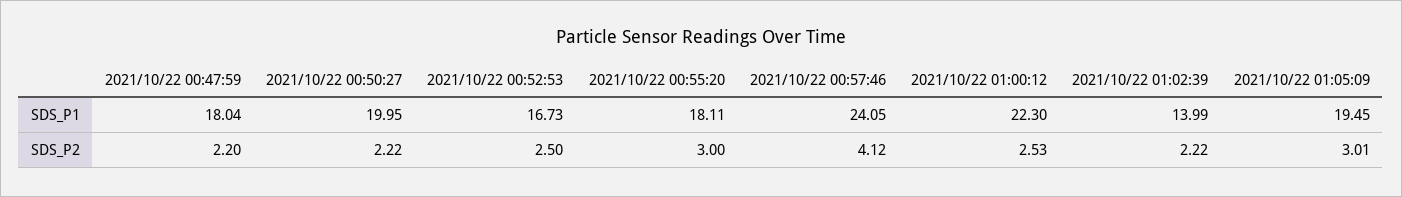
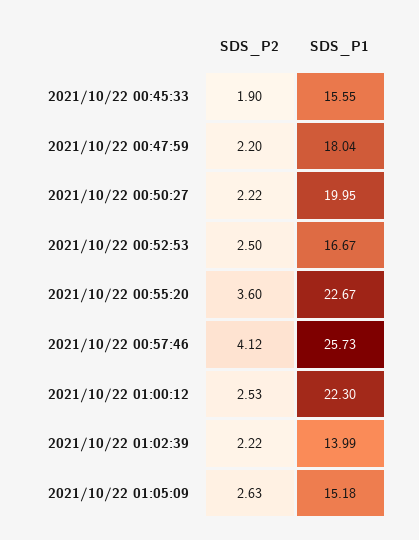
  {
    "2021/10/22 00:47:59": {
      "SDS_P1": 18.04,
      "SDS_P2": 2.2
    },
    "2021/10/22 00:50:27": {
      "SDS_P1": 19.95,
      "SDS_P2": 2.22
    },
    "2021/10/22 00:52:53": {
-     "SDS_P1": 16.73,
+     "SDS_P1": 16.67,
      "SDS_P2": 2.5
    },
    "2021/10/22 00:55:20": {
-     "SDS_P1": 18.11,
+     "SDS_P1": 22.67,
-     "SDS_P2": 3
+     "SDS_P2": 3.6
    },
    "2021/10/22 00:57:46": {
-     "SDS_P1": 24.05,
+     "SDS_P1": 25.73,
      "SDS_P2": 4.12
    },
    "2021/10/22 01:00:12": {
      "SDS_P1": 22.3,
      "SDS_P2": 2.53
    },
    "2021/10/22 01:02:39": {
      "SDS_P1": 13.99,
      "SDS_P2": 2.22
    },
    "2021/10/22 01:05:09": {
-     "SDS_P1": 19.45,
+     "SDS_P1": 15.18,
-     "SDS_P2": 3.01
+     "SDS_P2": 2.63
-   }
+   },
+   "2021/10/22 00:45:33": {
+     "SDS_P2": 1.9,
+     "SDS_P1": 15.55
+   }
  }

